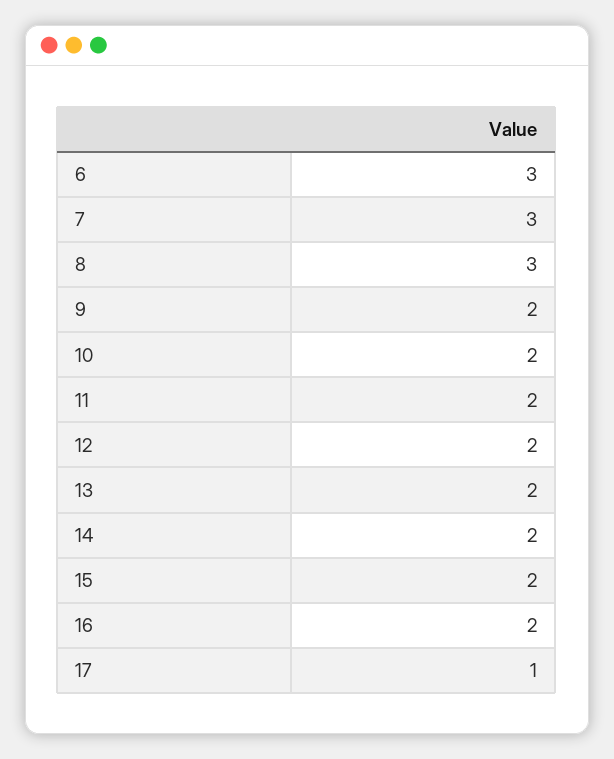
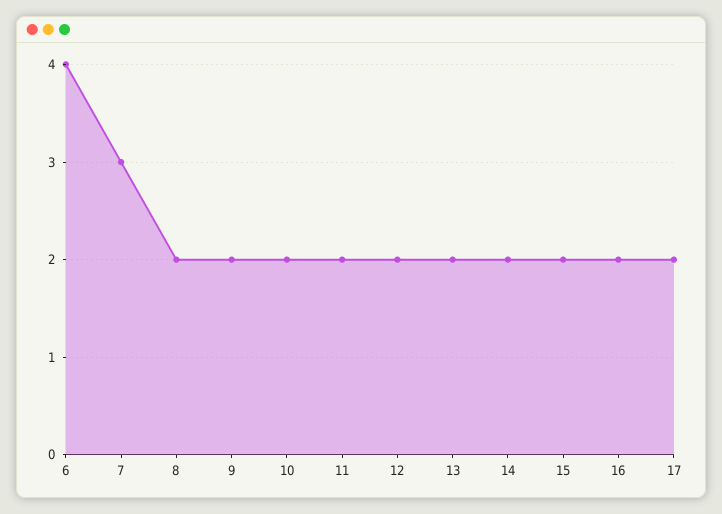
  {
-   "6": 3,
+   "6": 4,
    "7": 3,
-   "8": 3,
+   "8": 2,
    "9": 2,
    "10": 2,
    "11": 2,
    "12": 2,
    "13": 2,
    "14": 2,
    "15": 2,
    "16": 2,
-   "17": 1
+   "17": 2
  }

